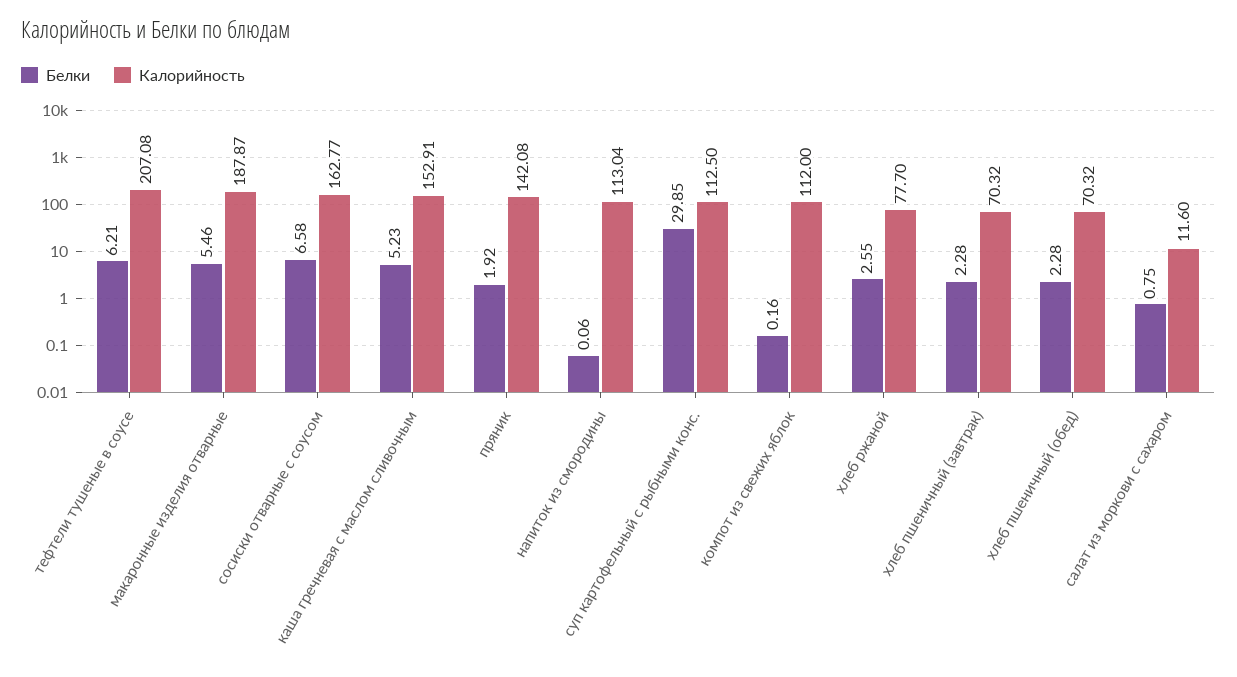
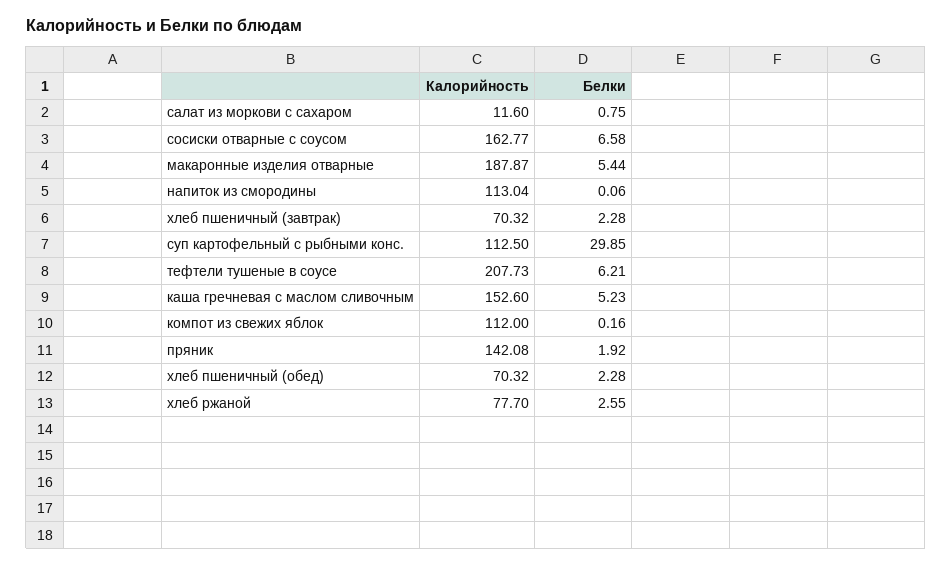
  {
    "Белки": {
      "тефтели тушеные в соусе": 6.21,
-     "макаронные изделия отварные": 5.46,
+     "макаронные изделия отварные": 5.44,
      "сосиски отварные с соусом": 6.58,
      "каша гречневая с маслом сливочным": 5.23,
      "пряник": 1.92,
      "напиток из смородины": 0.06,
      "суп картофельный с рыбными конс.": 29.85,
      "компот из свежих яблок": 0.16,
      "хлеб ржаной": 2.55,
      "хлеб пшеничный (завтрак)": 2.28,
      "хлеб пшеничный (обед)": 2.28,
      "салат из моркови с сахаром": 0.75
    },
    "Калорийность": {
-     "тефтели тушеные в соусе": 207.08,
+     "тефтели тушеные в соусе": 207.73,
      "макаронные изделия отварные": 187.87,
      "сосиски отварные с соусом": 162.77,
-     "каша гречневая с маслом сливочным": 152.91,
+     "каша гречневая с маслом сливочным": 152.6,
      "пряник": 142.08,
      "напиток из смородины": 113.04,
      "суп картофельный с рыбными конс.": 112.5,
      "компот из свежих яблок": 112,
      "хлеб ржаной": 77.7,
      "хлеб пшеничный (завтрак)": 70.32,
      "хлеб пшеничный (обед)": 70.32,
      "салат из моркови с сахаром": 11.6
    }
  }

